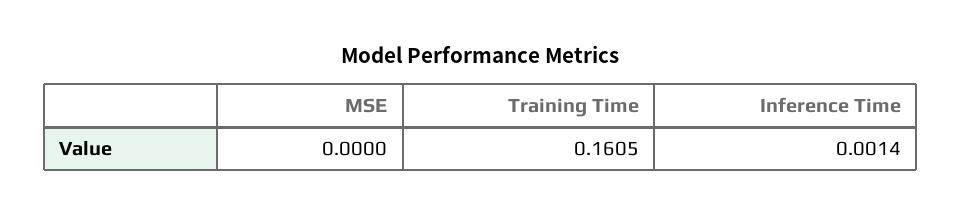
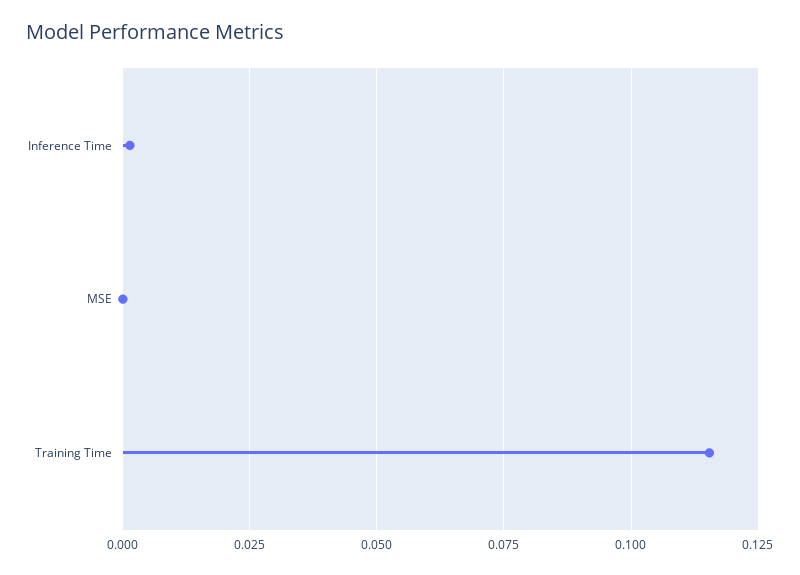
  {
    "MSE": 0,
-   "Training Time": 0.1605,
+   "Training Time": 0.115,
    "Inference Time": 0.0014
  }

